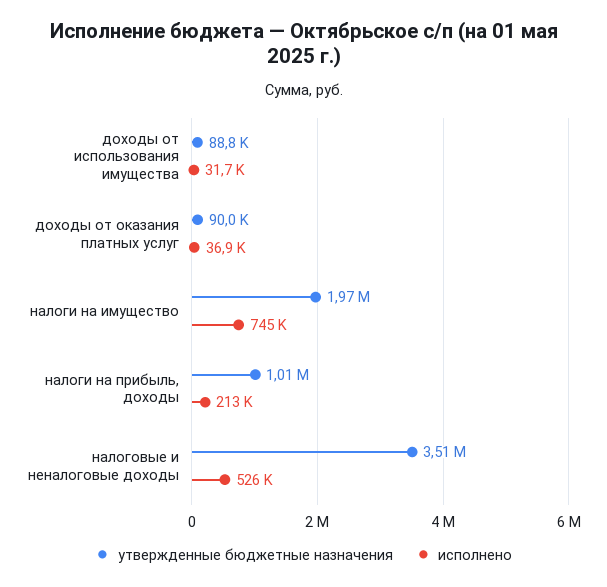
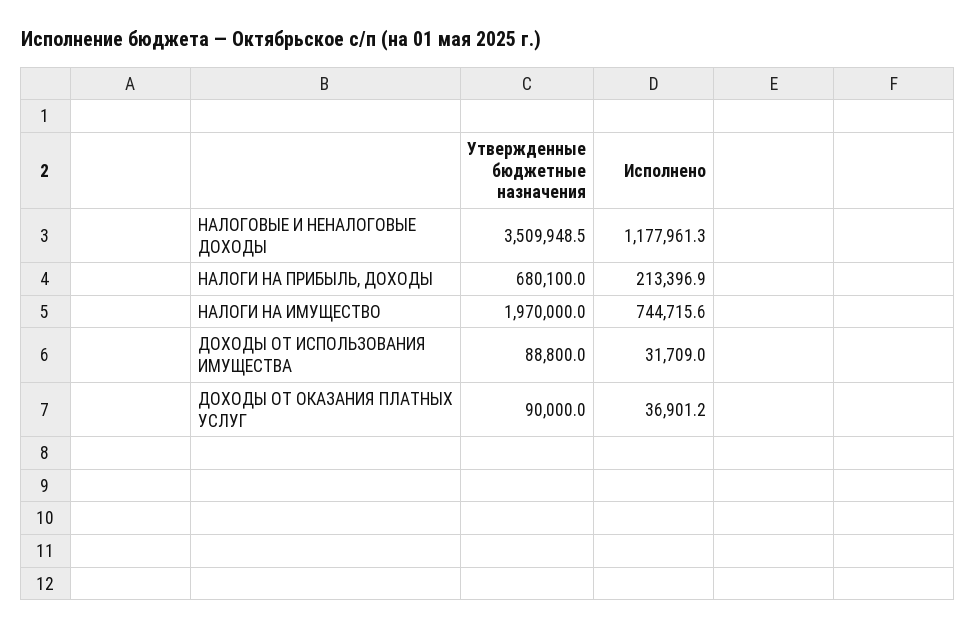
  {
    "утвержденные бюджетные назначения": {
      "доходы от использования имущества": 88800,
      "доходы от оказания платных услуг": 90000,
      "налоги на имущество": 1970000,
-     "налоги на прибыль, доходы": 1010000,
+     "налоги на прибыль, доходы": 680100,
      "налоговые и неналоговые доходы": 3509948.5
    },
    "исполнено": {
      "доходы от использования имущества": 31709,
      "доходы от оказания платных услуг": 36901.2,
      "налоги на имущество": 744715.6,
      "налоги на прибыль, доходы": 213396.9,
-     "налоговые и неналоговые доходы": 526000
+     "налоговые и неналоговые доходы": 1177961.3
    }
  }

